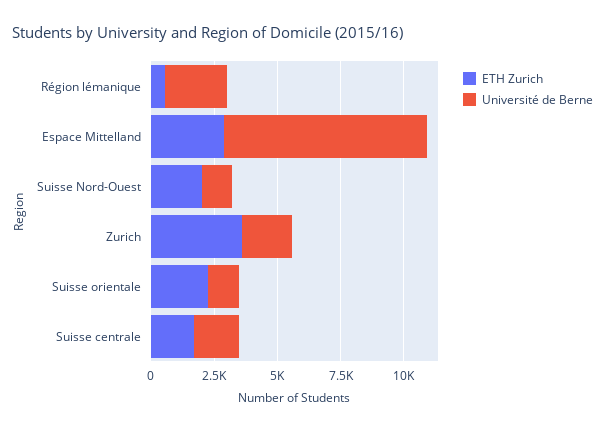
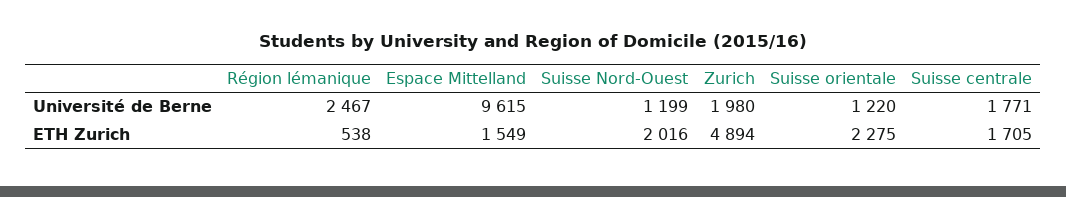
  {
    "ETH Zurich": {
      "Région lémanique": 538,
-     "Espace Mittelland": 3000,
+     "Espace Mittelland": 1549,
      "Suisse Nord-Ouest": 2016,
-     "Zurich": 3500,
+     "Zurich": 4894,
      "Suisse orientale": 2275,
      "Suisse centrale": 1705
    },
    "Université de Berne": {
      "Région lémanique": 2467,
-     "Espace Mittelland": 8000,
+     "Espace Mittelland": 9615,
      "Suisse Nord-Ouest": 1199,
      "Zurich": 1980,
      "Suisse orientale": 1220,
      "Suisse centrale": 1771
    }
  }

